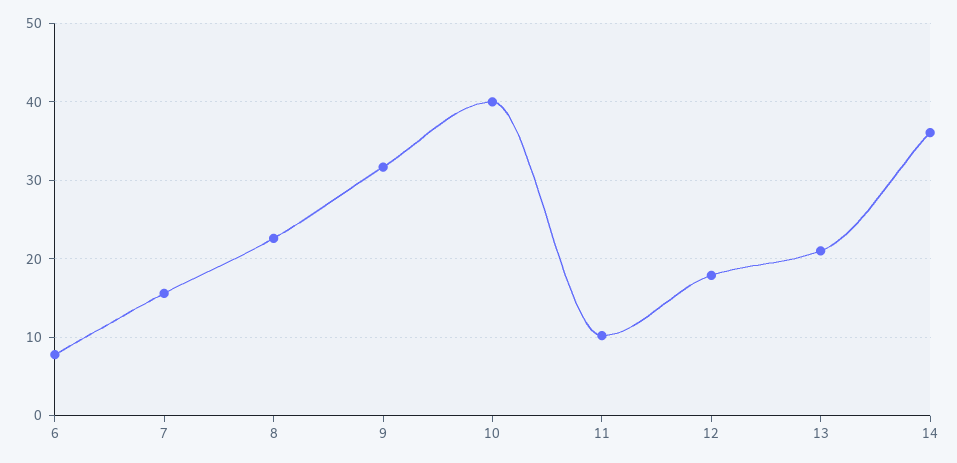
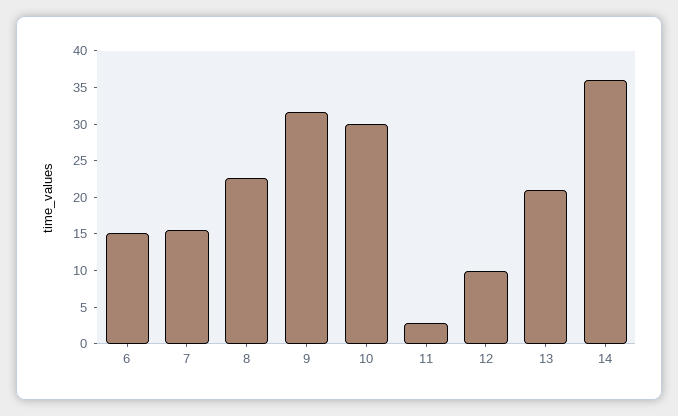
  {
-   "6": 8,
+   "6": 15,
    "7": 16,
    "8": 23,
    "9": 32,
-   "10": 40,
+   "10": 30,
-   "11": 10,
+   "11": 2.5,
-   "12": 18,
+   "12": 10,
    "13": 21,
    "14": 36
  }

